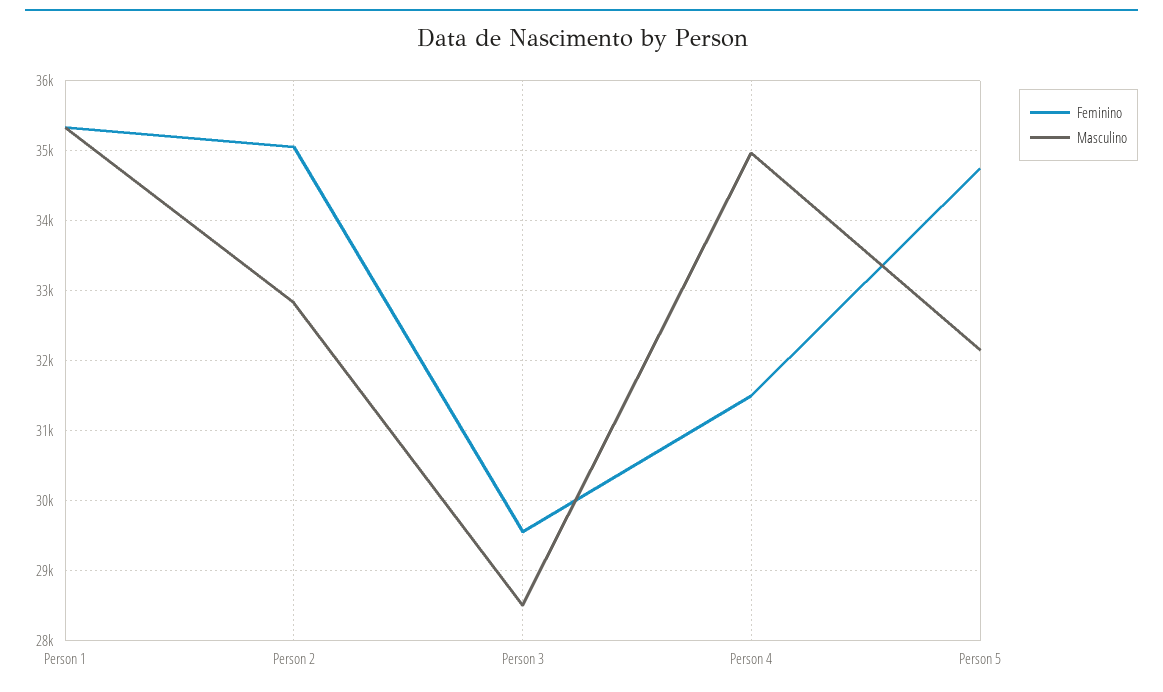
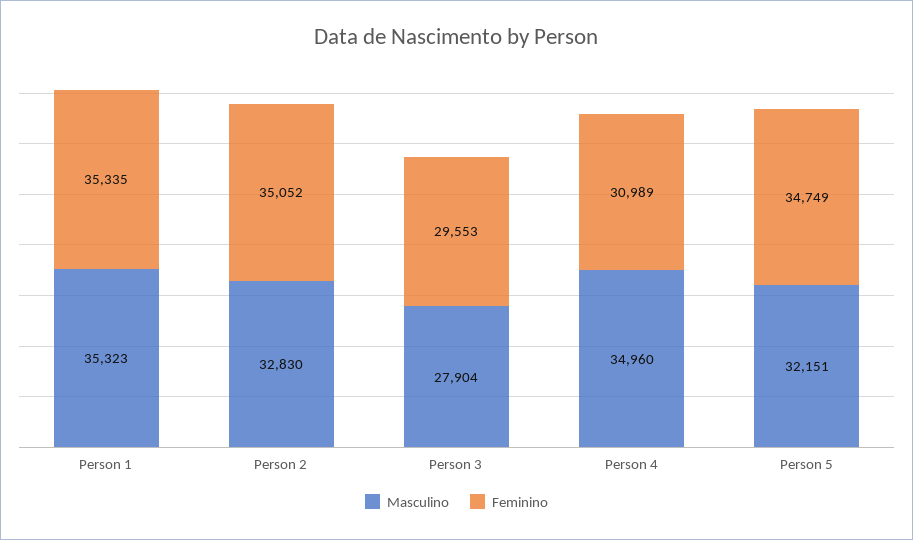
  {
    "Feminino": {
      "Person 1": 35335,
      "Person 2": 35052,
      "Person 3": 29553,
-     "Person 4": 31500,
+     "Person 4": 30989,
      "Person 5": 34749
    },
    "Masculino": {
      "Person 1": 35323,
      "Person 2": 32830,
-     "Person 3": 28500,
+     "Person 3": 27904,
      "Person 4": 34960,
      "Person 5": 32151
    }
  }

